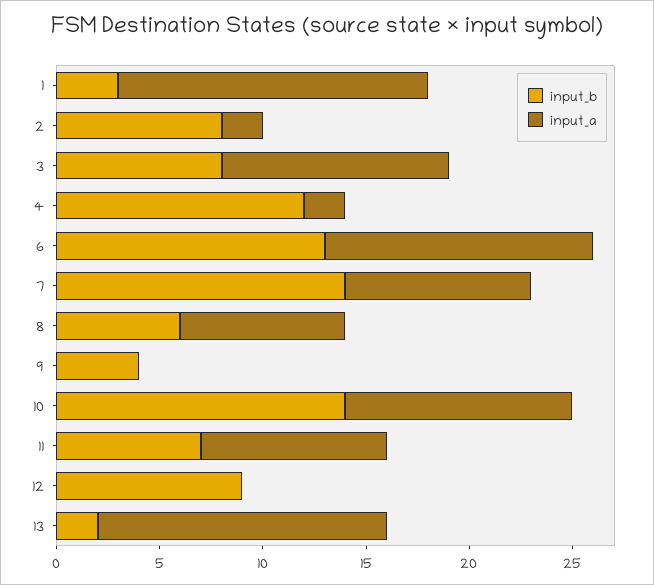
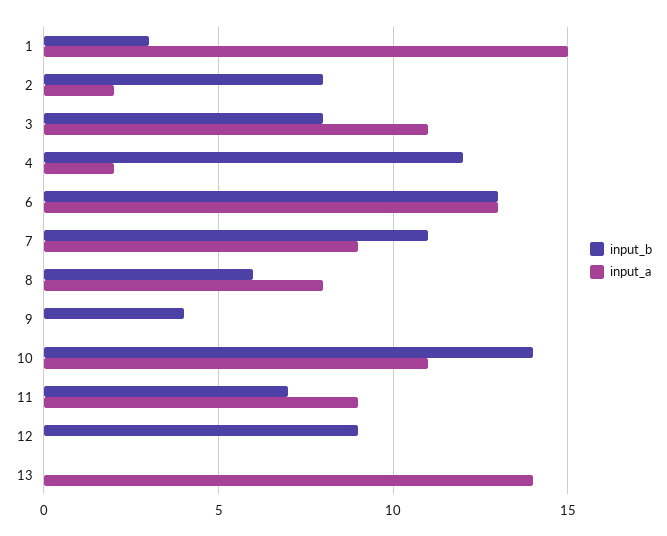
  {
    "input_b": {
      "1": 3,
      "2": 8,
      "3": 8,
      "4": 12,
      "6": 13,
-     "7": 14,
+     "7": 11,
      "8": 6,
      "9": 4,
      "10": 14,
      "11": 7,
      "12": 9,
-     "13": 2
+     "13": 0
    },
    "input_a": {
      "1": 15,
      "2": 2,
      "3": 11,
      "4": 2,
      "6": 13,
      "7": 9,
      "8": 8,
      "9": 0,
      "10": 11,
      "11": 9,
      "12": 0,
      "13": 14
    }
  }

